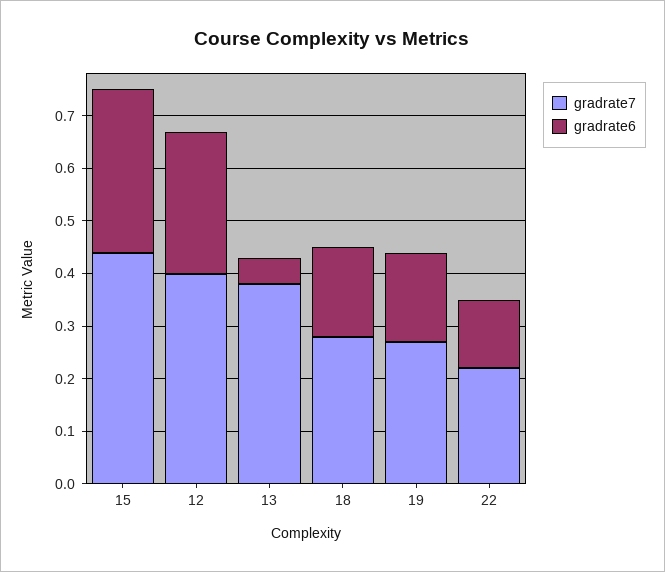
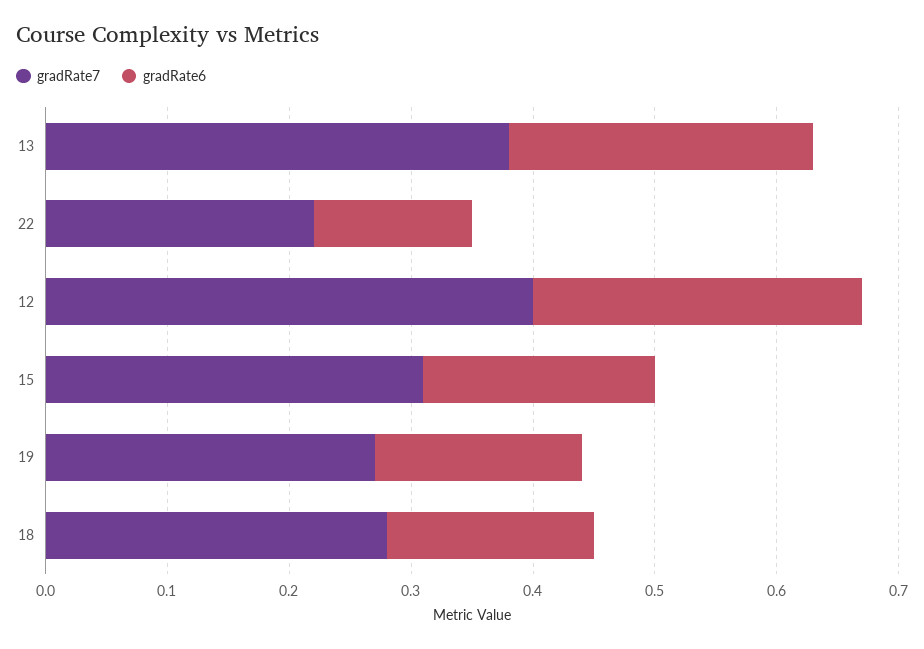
  {
    "gradrate7": {
-     "15": 0.45,
+     "15": 0.31,
      "12": 0.4,
      "13": 0.38,
      "18": 0.28,
      "19": 0.27,
      "22": 0.22
    },
    "gradrate6": {
-     "15": 0.3,
+     "15": 0.19,
      "12": 0.27,
-     "13": 0.05,
+     "13": 0.25,
      "18": 0.17,
      "19": 0.17,
      "22": 0.13
    }
  }

